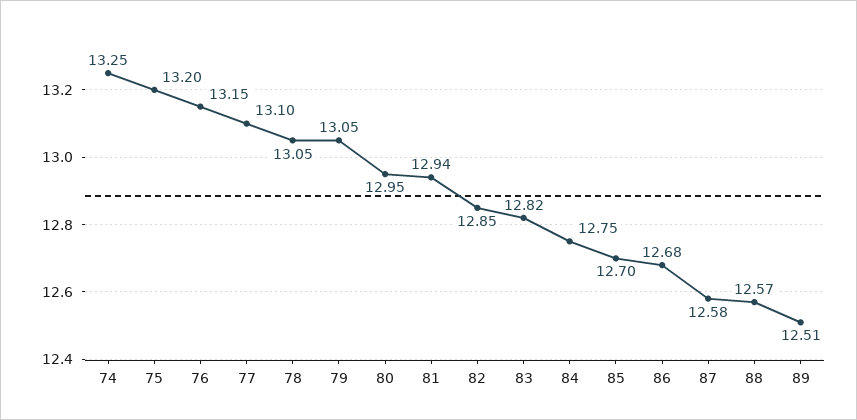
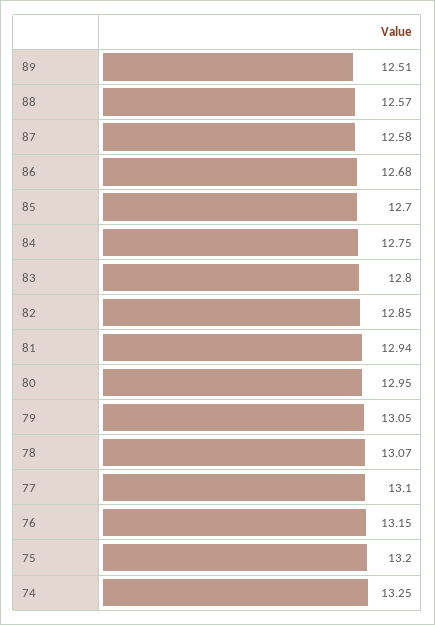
  {
    "74": 13.25,
    "75": 13.2,
    "76": 13.15,
    "77": 13.1,
-   "78": 13.05,
+   "78": 13.07,
    "79": 13.05,
    "80": 12.95,
    "81": 12.94,
    "82": 12.85,
-   "83": 12.82,
+   "83": 12.8,
    "84": 12.75,
    "85": 12.7,
    "86": 12.68,
    "87": 12.58,
    "88": 12.57,
    "89": 12.51
  }

